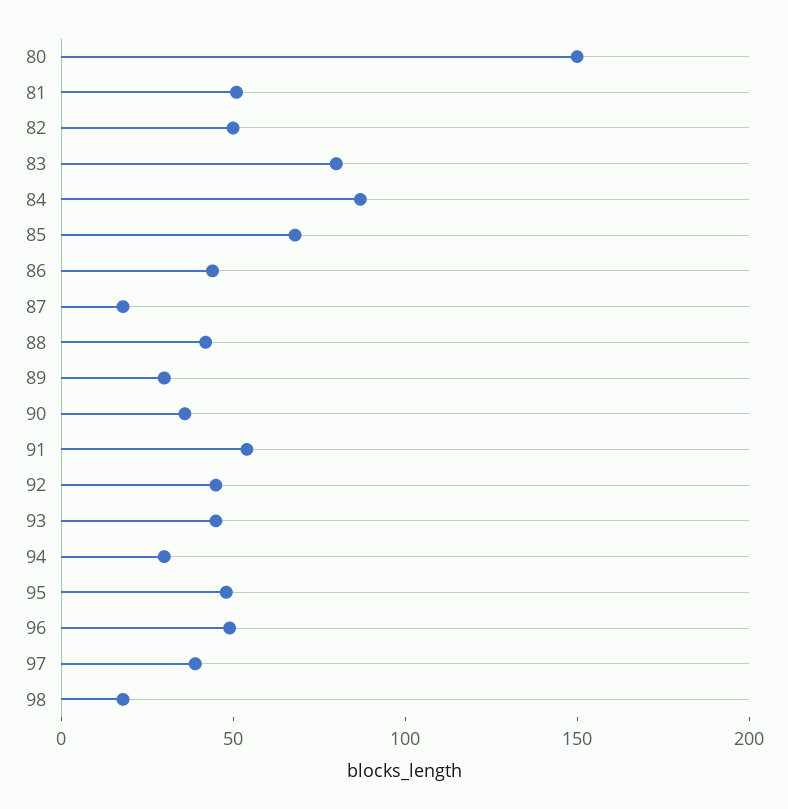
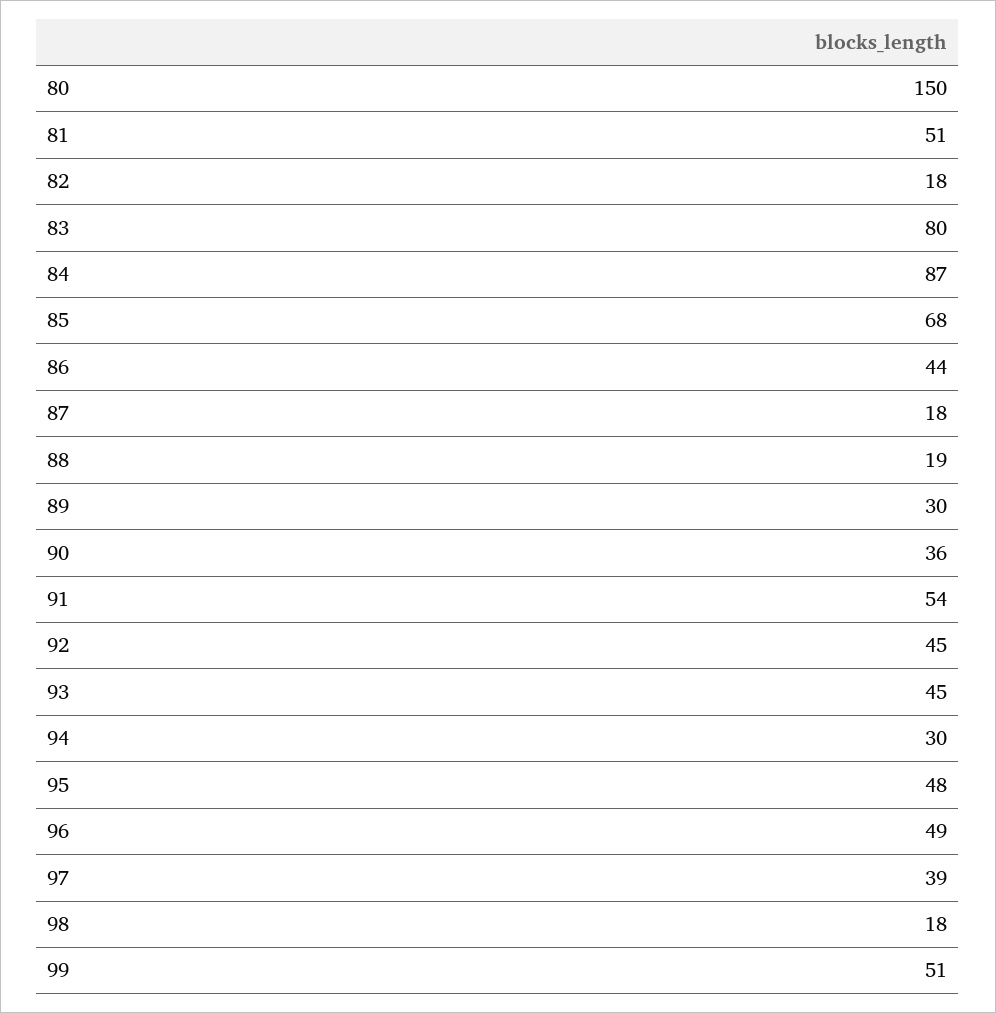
  {
    "80": 150,
    "81": 51,
-   "82": 50,
+   "82": 18,
    "83": 80,
    "84": 87,
    "85": 68,
    "86": 44,
    "87": 18,
-   "88": 40,
+   "88": 19,
    "89": 30,
    "90": 36,
    "91": 54,
    "92": 45,
    "93": 45,
    "94": 30,
    "95": 48,
    "96": 49,
    "97": 39,
-   "98": 18
+   "98": 18,
+   "99": 51
  }

